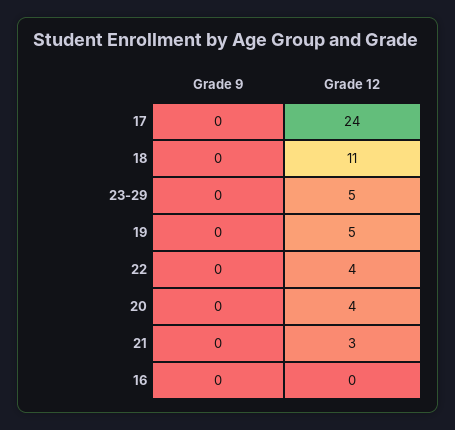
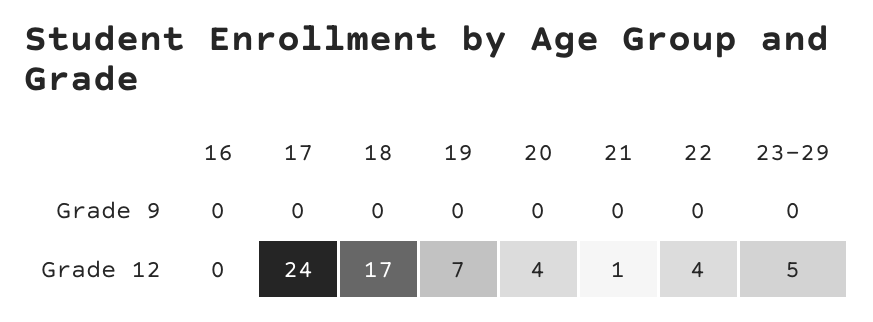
  {
    "Grade 9": {
      "17": 0,
      "18": 0,
      "23-29": 0,
      "19": 0,
      "22": 0,
      "20": 0,
      "21": 0,
      "16": 0
    },
    "Grade 12": {
      "17": 24,
-     "18": 11,
+     "18": 17,
      "23-29": 5,
-     "19": 5,
+     "19": 7,
      "22": 4,
      "20": 4,
-     "21": 3,
+     "21": 1,
      "16": 0
    }
  }

